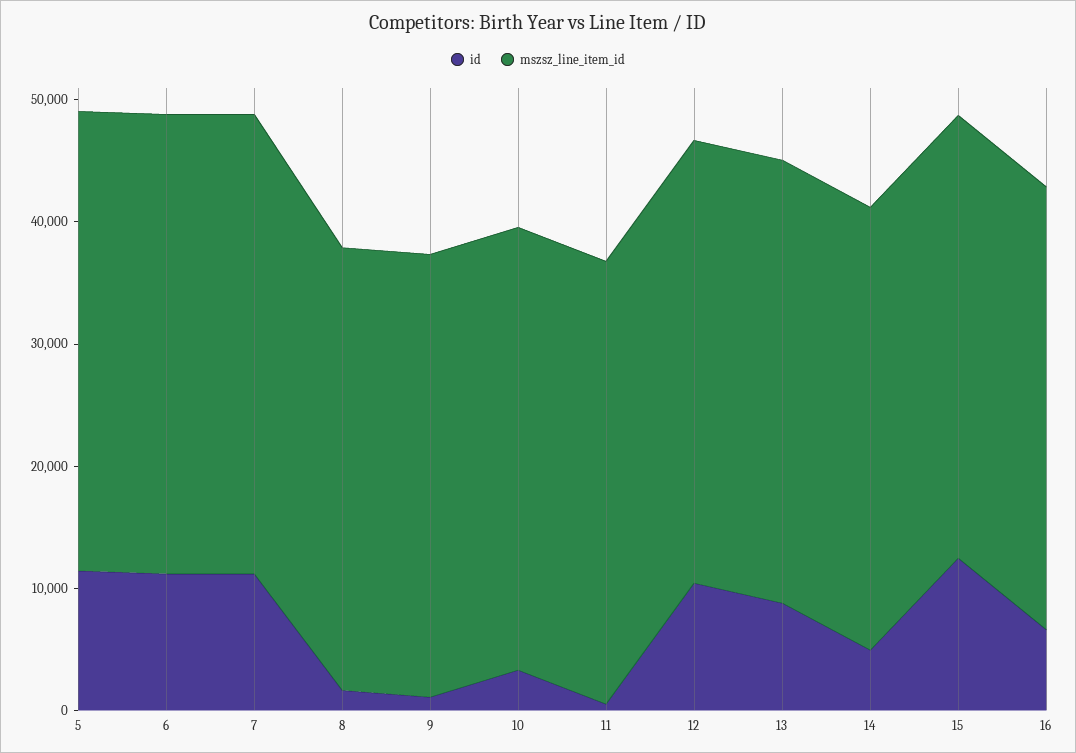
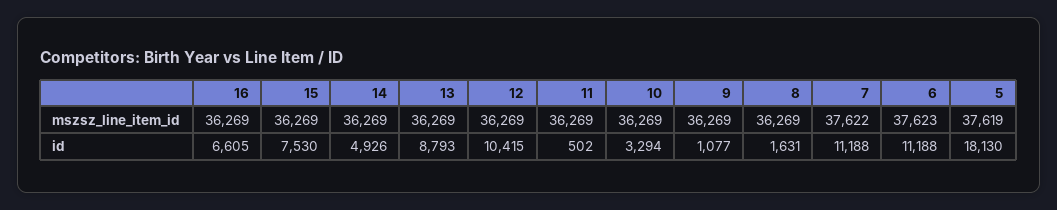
  {
    "id": {
-     "5": 12000,
+     "5": 18130,
      "6": 11188,
      "7": 11188,
      "8": 1631,
      "9": 1077,
      "10": 3294,
      "11": 502,
      "12": 10415,
      "13": 8793,
      "14": 4926,
-     "15": 12000,
+     "15": 7530,
      "16": 6605
    },
    "mszsz_line_item_id": {
      "5": 37619,
      "6": 37623,
      "7": 37622,
      "8": 36269,
      "9": 36269,
      "10": 36269,
      "11": 36269,
      "12": 36269,
      "13": 36269,
      "14": 36269,
      "15": 36269,
      "16": 36269
    }
  }

